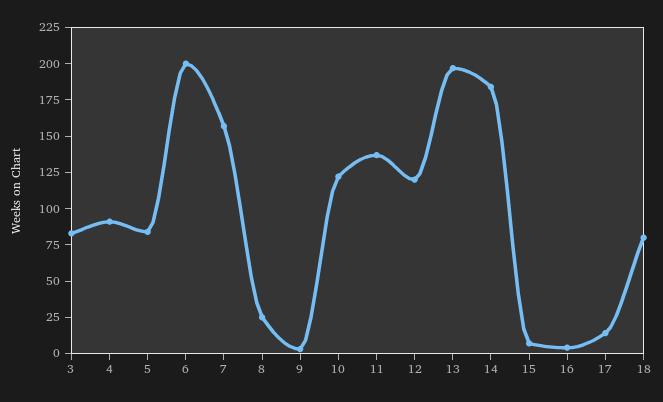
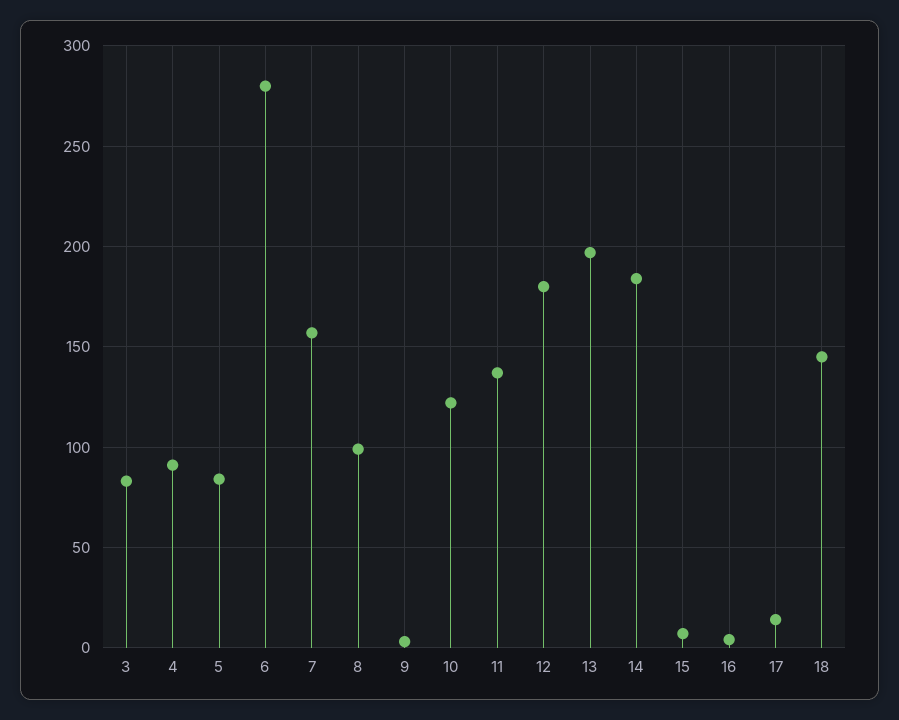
  {
    "3": 85,
    "4": 90,
    "5": 85,
-   "6": 200,
+   "6": 280,
    "7": 155,
-   "8": 25,
+   "8": 100,
    "9": 5,
    "10": 120,
    "11": 135,
-   "12": 125,
+   "12": 180,
    "13": 195,
    "14": 185,
    "15": 5,
    "16": 5,
    "17": 15,
-   "18": 75
+   "18": 145
  }

